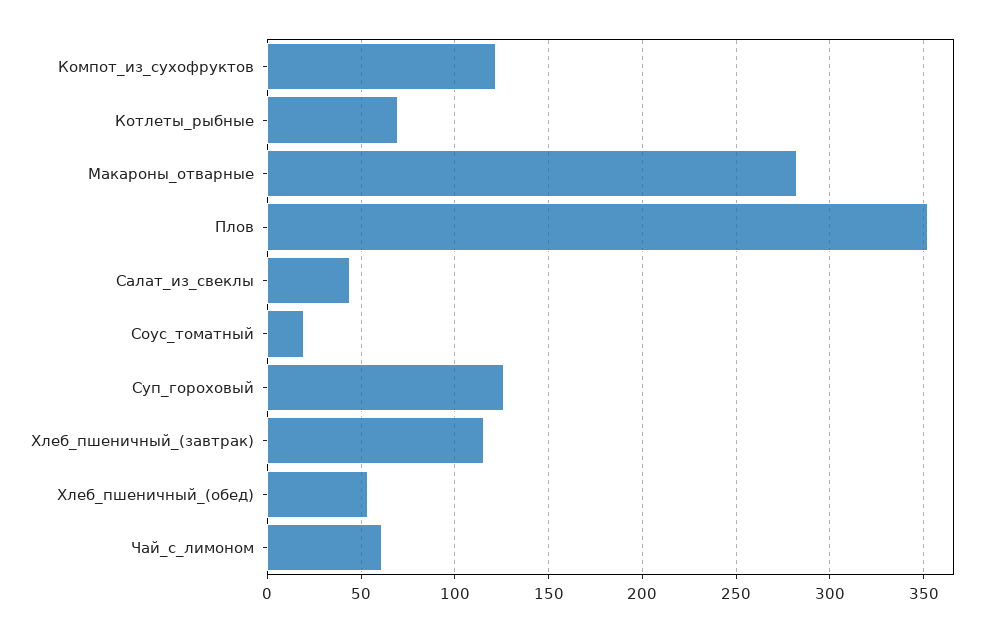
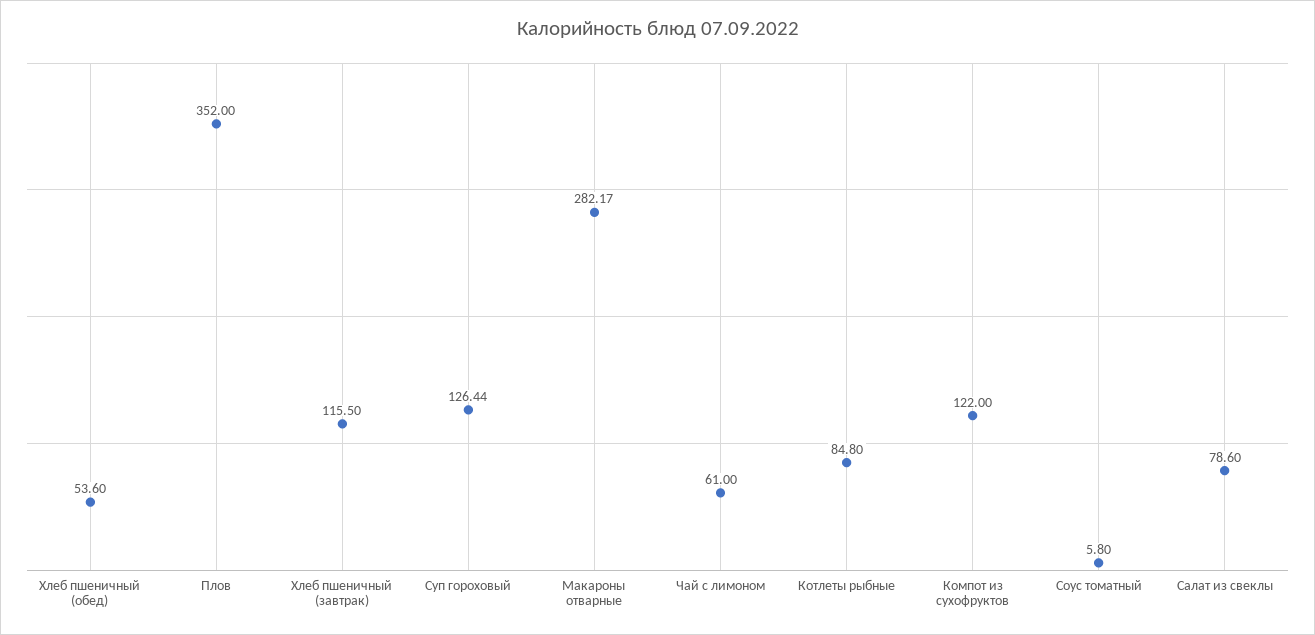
  {
    "Компот_из_сухофруктов": 122,
-   "Котлеты_рыбные": 70,
+   "Котлеты_рыбные": 84.8,
    "Макароны_отварные": 282.17,
    "Плов": 352,
-   "Салат_из_свеклы": 45,
+   "Салат_из_свеклы": 78.6,
-   "Соус_томатный": 20,
+   "Соус_томатный": 5.8,
    "Суп_гороховый": 126.44,
    "Хлеб_пшеничный_(завтрак)": 115.5,
    "Хлеб_пшеничный_(обед)": 53.6,
    "Чай_с_лимоном": 61
  }

